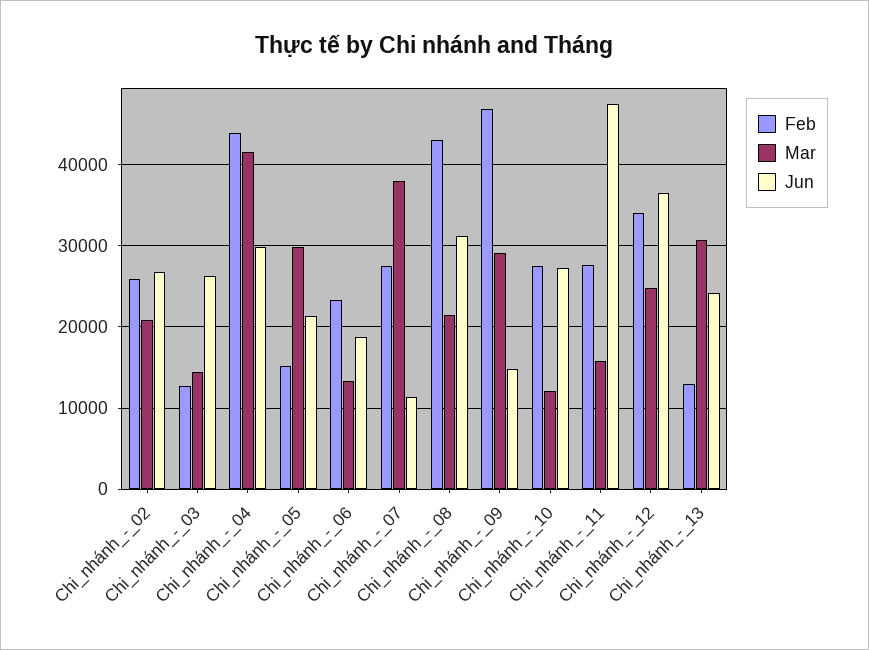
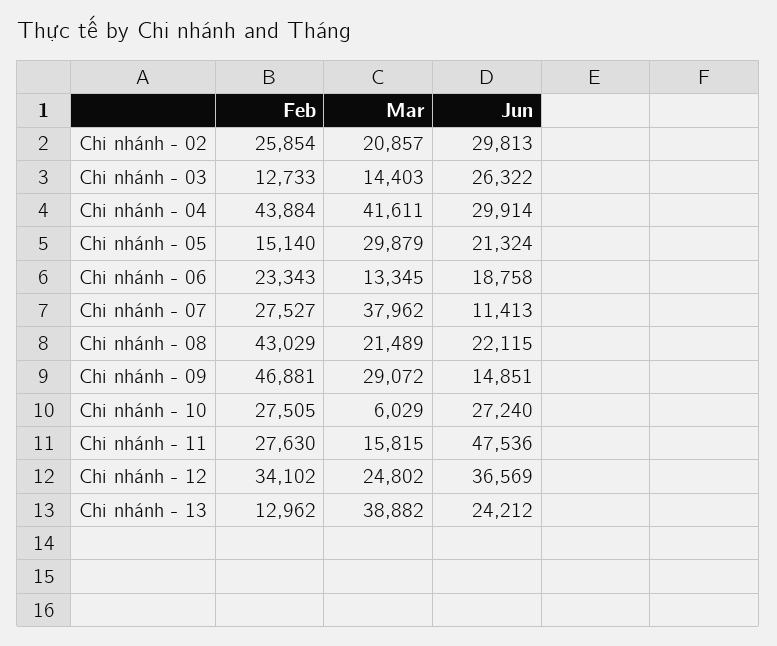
  {
    "Feb": {
      "Chi_nhánh_-_02": 25854,
      "Chi_nhánh_-_03": 12733,
      "Chi_nhánh_-_04": 43884,
      "Chi_nhánh_-_05": 15140,
      "Chi_nhánh_-_06": 23343,
      "Chi_nhánh_-_07": 27527,
      "Chi_nhánh_-_08": 43029,
      "Chi_nhánh_-_09": 46881,
      "Chi_nhánh_-_10": 27505,
      "Chi_nhánh_-_11": 27630,
      "Chi_nhánh_-_12": 34102,
      "Chi_nhánh_-_13": 12962
    },
    "Mar": {
      "Chi_nhánh_-_02": 20857,
      "Chi_nhánh_-_03": 14403,
      "Chi_nhánh_-_04": 41611,
      "Chi_nhánh_-_05": 29879,
      "Chi_nhánh_-_06": 13345,
      "Chi_nhánh_-_07": 37962,
      "Chi_nhánh_-_08": 21489,
      "Chi_nhánh_-_09": 29072,
-     "Chi_nhánh_-_10": 12000,
+     "Chi_nhánh_-_10": 6029,
      "Chi_nhánh_-_11": 15815,
      "Chi_nhánh_-_12": 24802,
-     "Chi_nhánh_-_13": 31000
+     "Chi_nhánh_-_13": 38882
    },
    "Jun": {
-     "Chi_nhánh_-_02": 27000,
+     "Chi_nhánh_-_02": 29813,
      "Chi_nhánh_-_03": 26322,
      "Chi_nhánh_-_04": 29914,
      "Chi_nhánh_-_05": 21324,
      "Chi_nhánh_-_06": 18758,
      "Chi_nhánh_-_07": 11413,
-     "Chi_nhánh_-_08": 31000,
+     "Chi_nhánh_-_08": 22115,
      "Chi_nhánh_-_09": 14851,
      "Chi_nhánh_-_10": 27240,
      "Chi_nhánh_-_11": 47536,
      "Chi_nhánh_-_12": 36569,
      "Chi_nhánh_-_13": 24212
    }
  }

